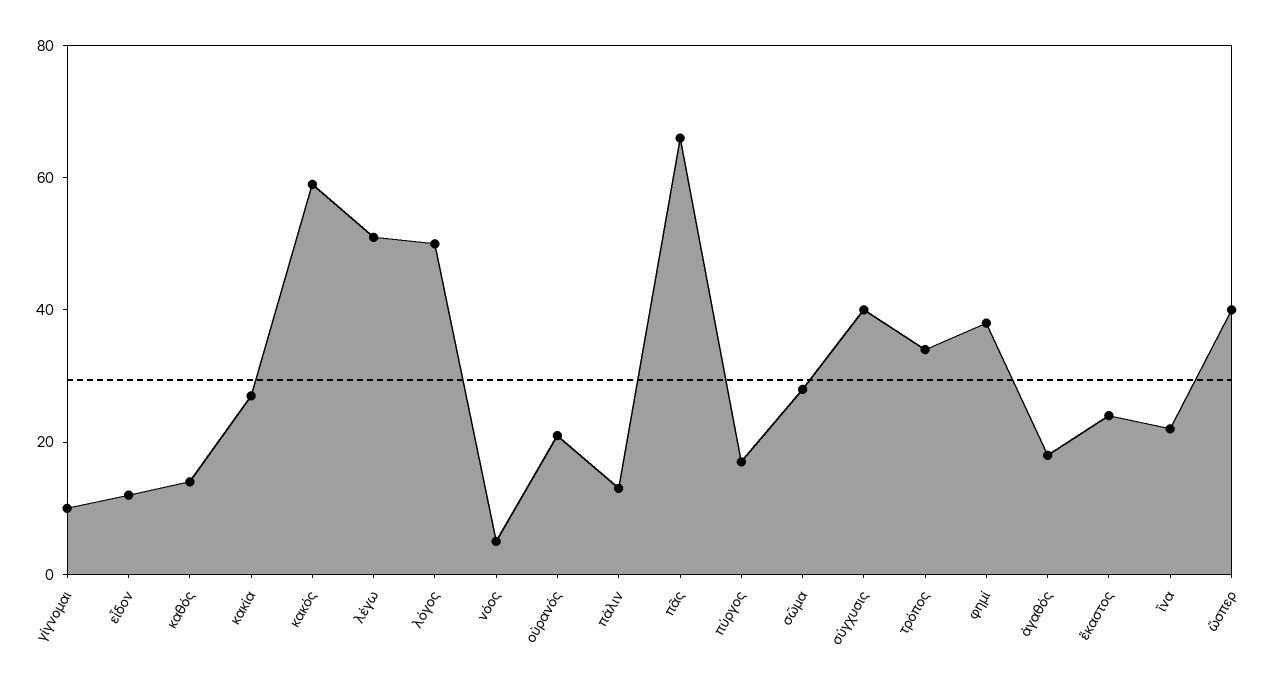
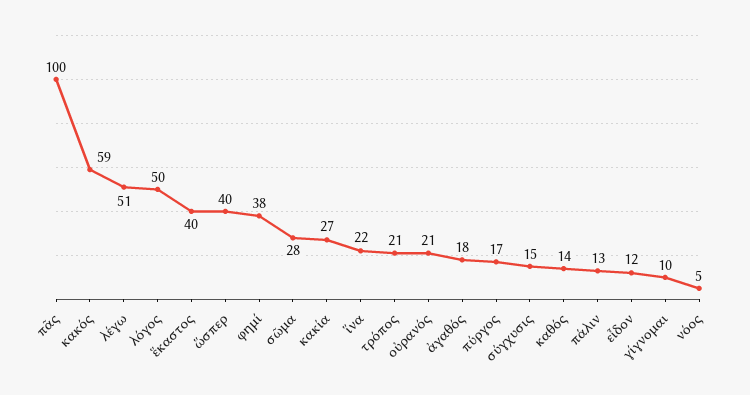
  {
    "γίγνομαι": 10,
    "εἶδον": 12,
    "καθός": 14,
    "κακία": 27,
    "κακός": 59,
    "λέγω": 51,
    "λόγος": 50,
    "νόος": 5,
    "οὐρανός": 21,
    "πάλιν": 13,
-   "πᾶς": 65,
+   "πᾶς": 100,
    "πύργος": 17,
    "σῶμα": 28,
-   "σύγχυσις": 40,
+   "σύγχυσις": 15,
-   "τρόπος": 35,
+   "τρόπος": 21,
    "φημί": 38,
    "ἀγαθός": 18,
-   "ἕκαστος": 25,
+   "ἕκαστος": 40,
    "ἵνα": 22,
    "ὥσπερ": 40
  }

